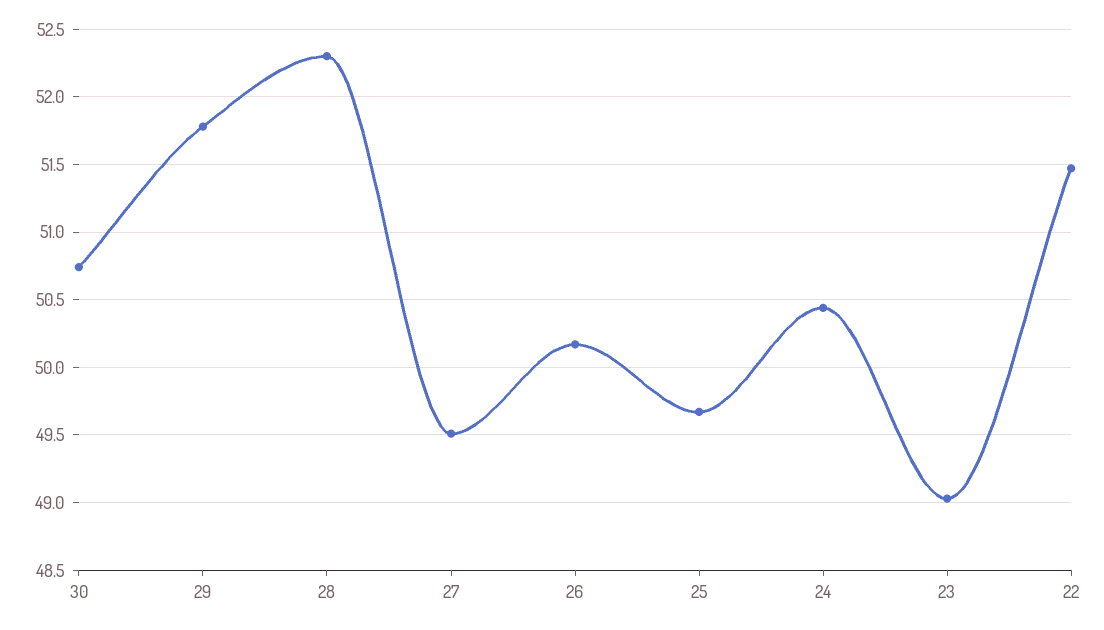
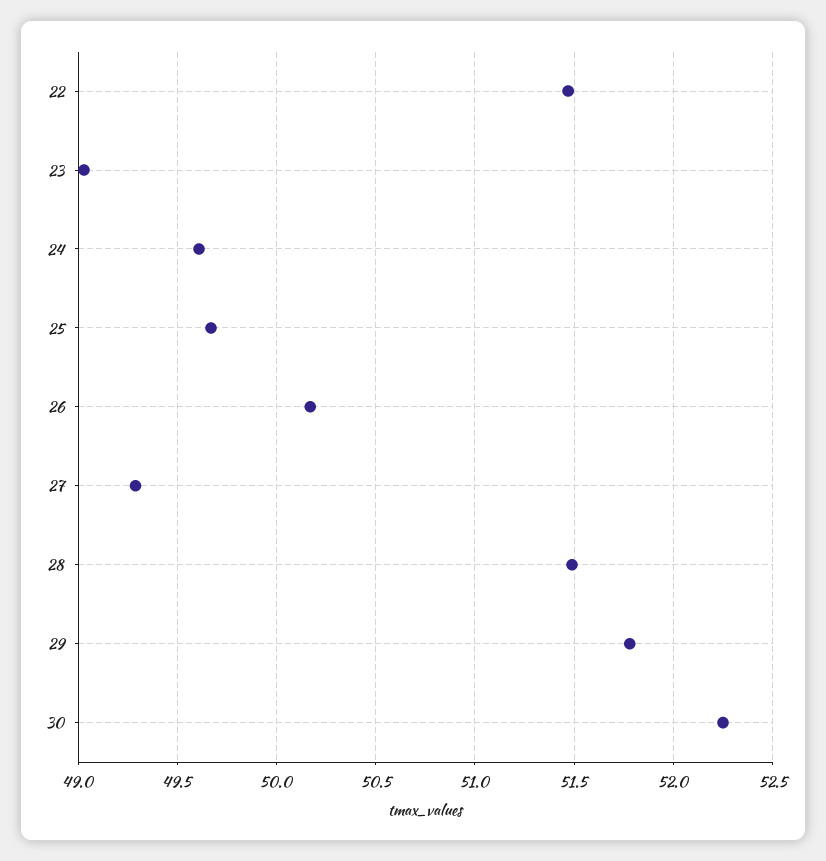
  {
-   "30": 50.75,
+   "30": 52.25,
    "29": 51.8,
-   "28": 52.3,
+   "28": 51.5,
-   "27": 49.5,
+   "27": 49.3,
    "26": 50.15,
    "25": 49.65,
-   "24": 50.45,
+   "24": 49.6,
    "23": 49.05,
    "22": 51.45
  }

